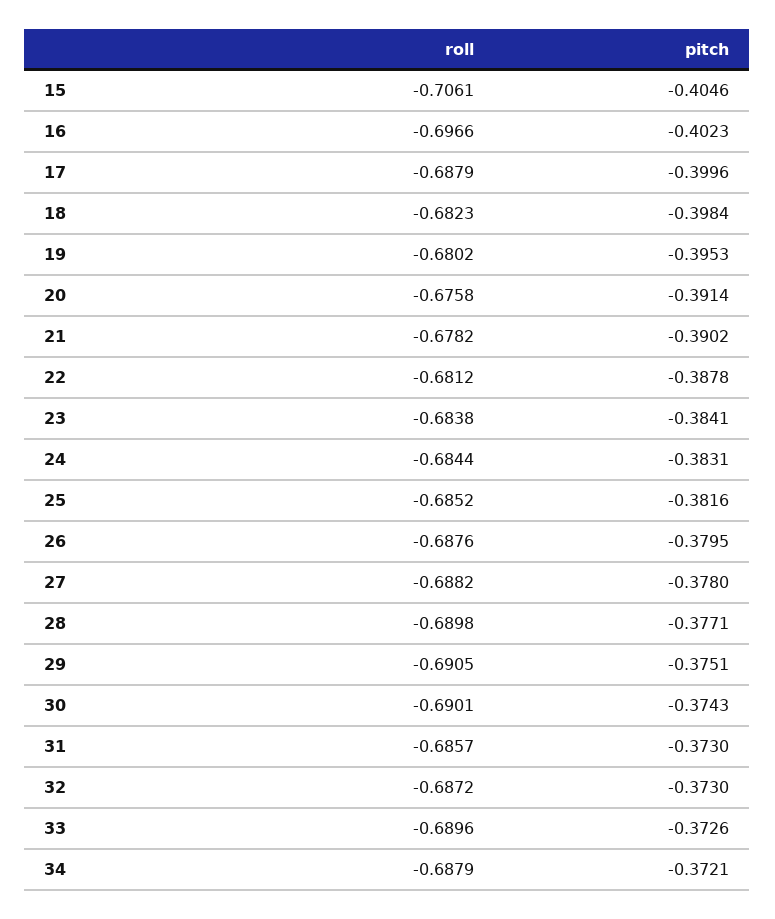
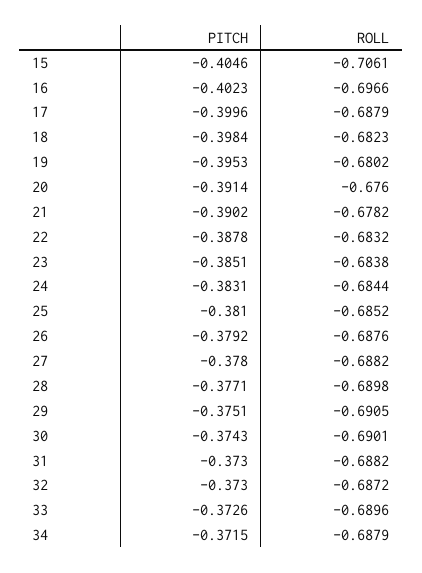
  {
    "roll": {
      "15": -0.7061,
      "16": -0.6966,
      "17": -0.6879,
      "18": -0.6823,
      "19": -0.6802,
-     "20": -0.6758,
+     "20": -0.676,
      "21": -0.6782,
-     "22": -0.6812,
+     "22": -0.6832,
      "23": -0.6838,
      "24": -0.6844,
      "25": -0.6852,
      "26": -0.6876,
      "27": -0.6882,
      "28": -0.6898,
      "29": -0.6905,
      "30": -0.6901,
-     "31": -0.6857,
+     "31": -0.6882,
      "32": -0.6872,
      "33": -0.6896,
      "34": -0.6879
    },
    "pitch": {
      "15": -0.4046,
      "16": -0.4023,
      "17": -0.3996,
      "18": -0.3984,
      "19": -0.3953,
      "20": -0.3914,
      "21": -0.3902,
      "22": -0.3878,
-     "23": -0.3841,
+     "23": -0.3851,
      "24": -0.3831,
-     "25": -0.3816,
+     "25": -0.381,
-     "26": -0.3795,
+     "26": -0.3792,
      "27": -0.378,
      "28": -0.3771,
      "29": -0.3751,
      "30": -0.3743,
      "31": -0.373,
      "32": -0.373,
      "33": -0.3726,
-     "34": -0.3721
+     "34": -0.3715
    }
  }

